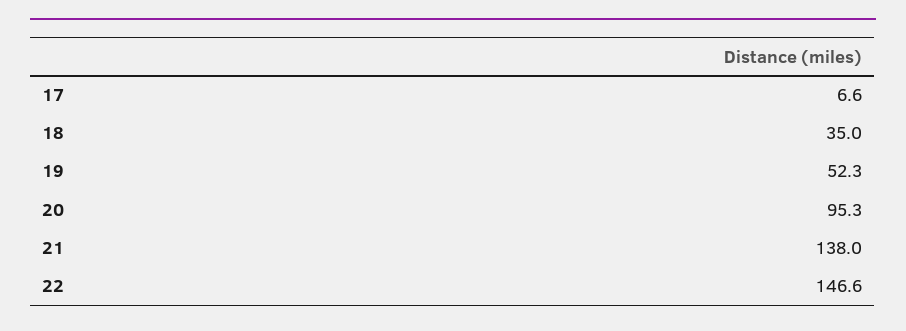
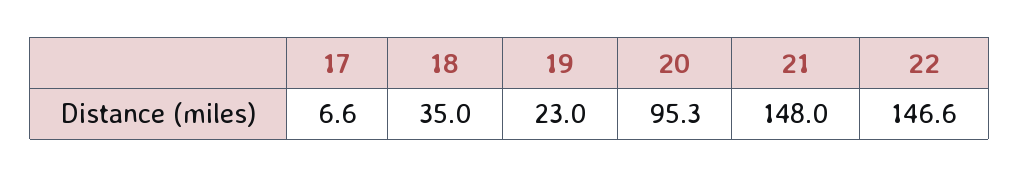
  {
    "17": 6.6,
    "18": 35,
-   "19": 52.3,
+   "19": 23,
    "20": 95.3,
-   "21": 138,
+   "21": 148,
    "22": 146.6
  }

